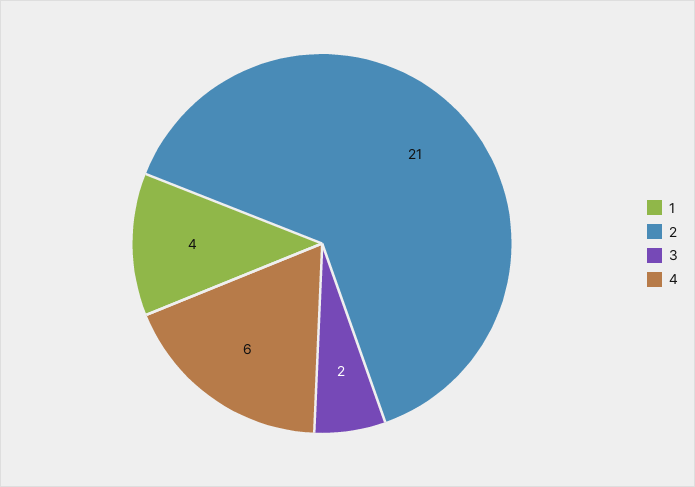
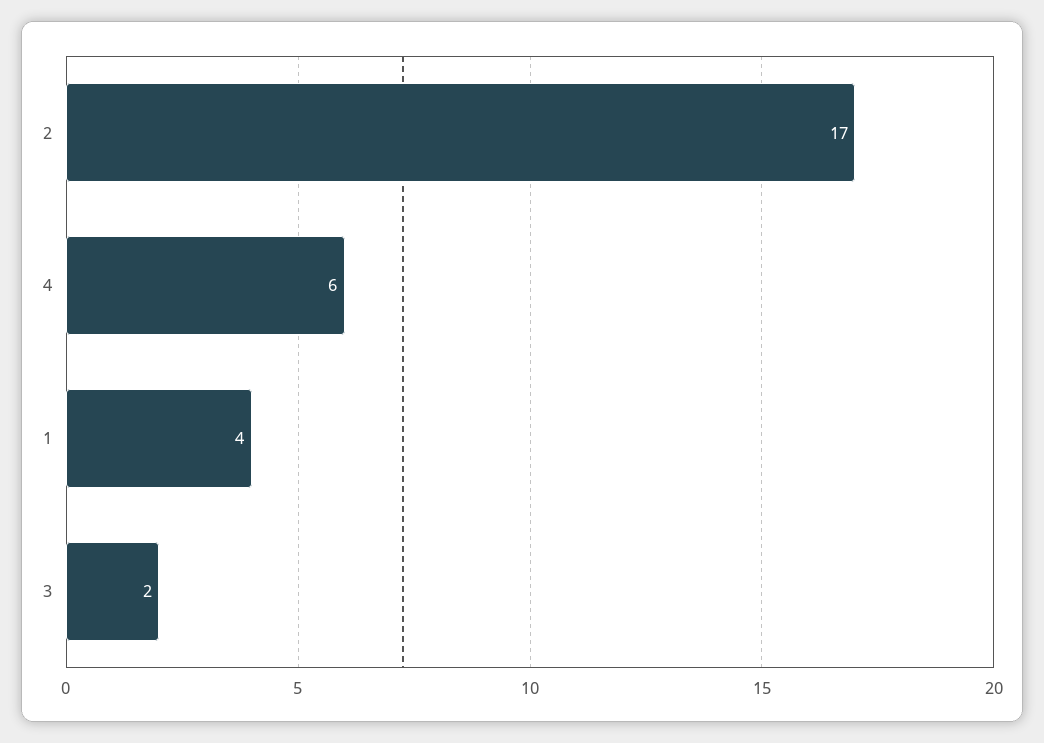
  {
    "1": 4,
-   "2": 21,
+   "2": 17,
    "3": 2,
    "4": 6
  }

